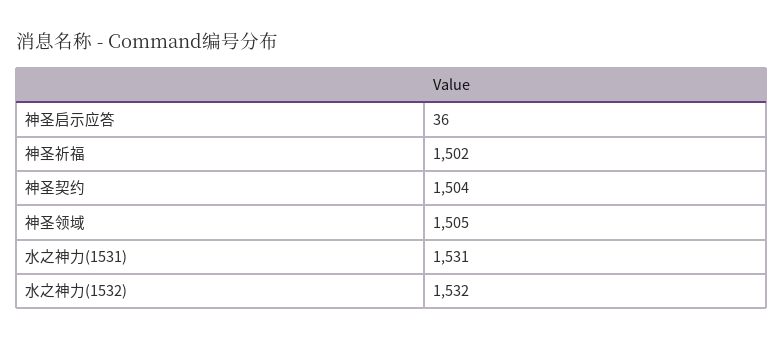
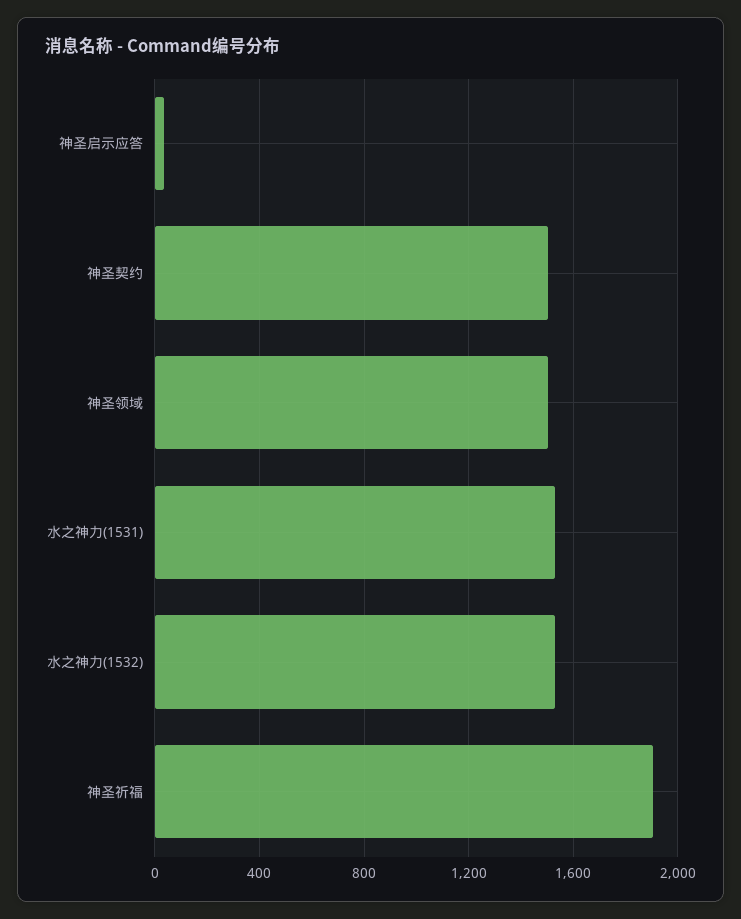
  {
    "神圣启示应答": 36,
-   "神圣祈福": 1502,
+   "神圣祈福": 1900,
    "神圣契约": 1504,
    "神圣领域": 1505,
    "水之神力(1531)": 1531,
    "水之神力(1532)": 1532
  }

